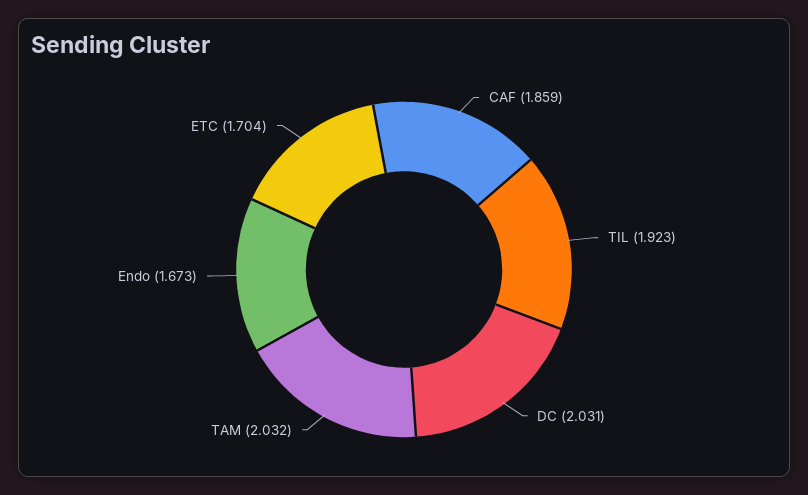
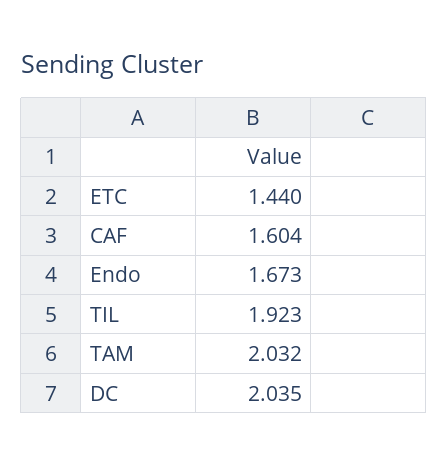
  {
-   "CAF": 1.859,
+   "CAF": 1.604,
    "TIL": 1.923,
-   "DC": 2.031,
+   "DC": 2.035,
    "TAM": 2.032,
    "Endo": 1.673,
-   "ETC": 1.704
+   "ETC": 1.44
  }

